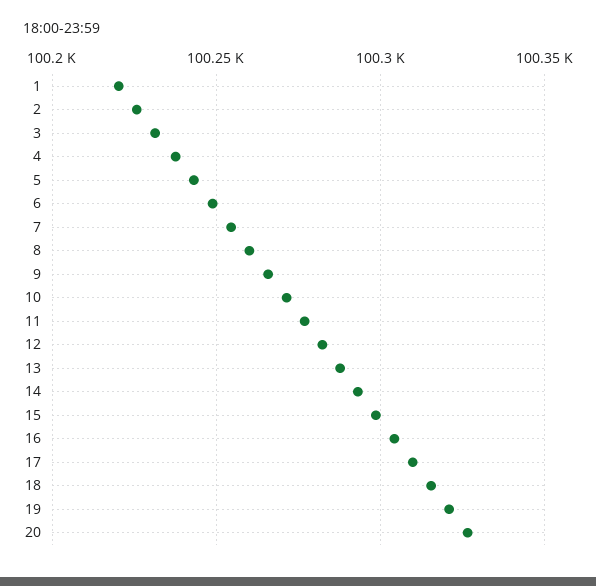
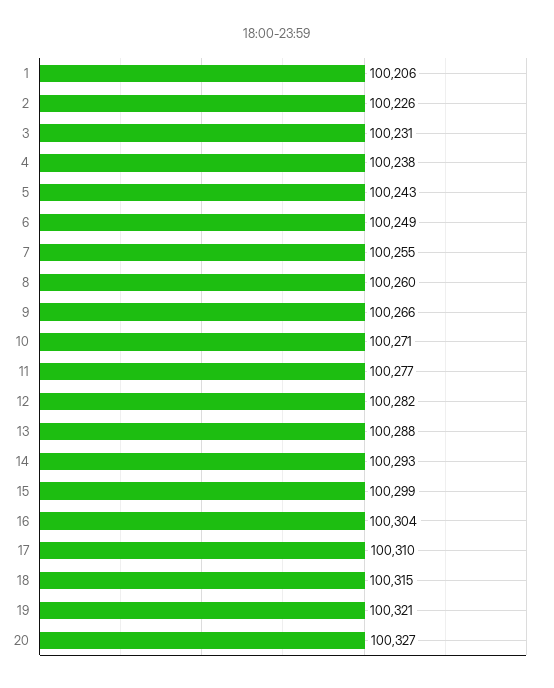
  {
-   "1": 100220,
+   "1": 100206,
    "2": 100226,
    "3": 100231,
    "4": 100238,
    "5": 100243,
    "6": 100249,
    "7": 100255,
    "8": 100260,
    "9": 100266,
    "10": 100271,
    "11": 100277,
    "12": 100282,
    "13": 100288,
    "14": 100293,
    "15": 100299,
    "16": 100304,
    "17": 100310,
    "18": 100315,
    "19": 100321,
    "20": 100327
  }

